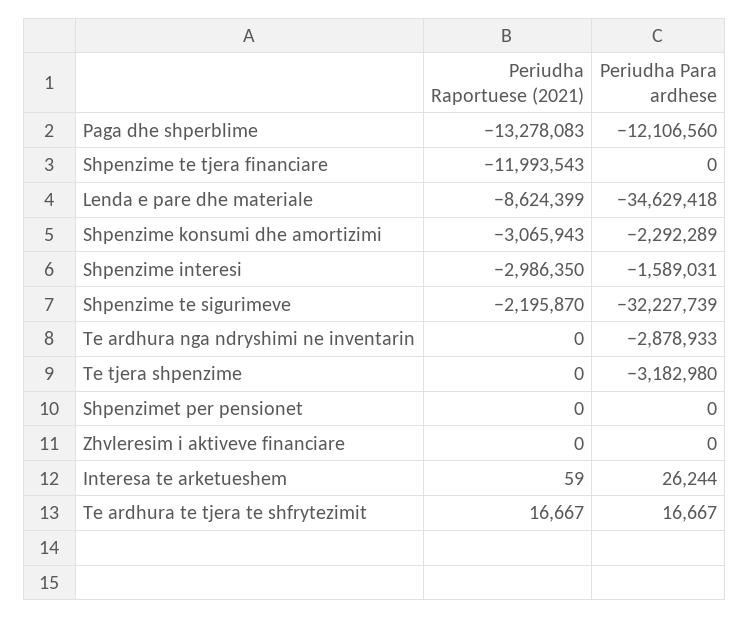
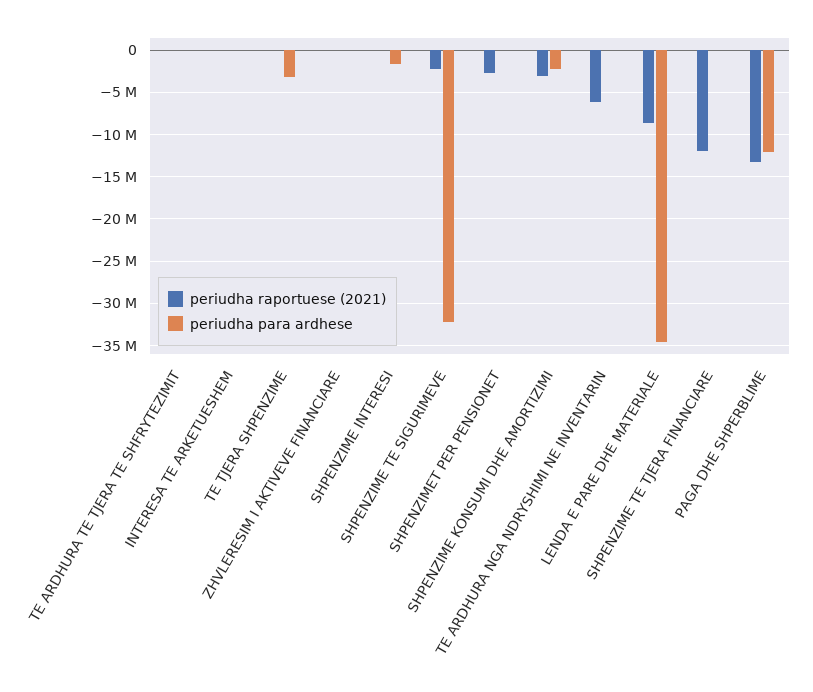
  {
    "Periudha Raportuese (2021)": {
      "Paga dhe shperblime": -13278083,
      "Shpenzime te tjera financiare": -11993543,
      "Lenda e pare dhe materiale": -8624399,
      "Shpenzime konsumi dhe amortizimi": -3065943,
-     "Shpenzime interesi": -2986350,
+     "Shpenzime interesi": 0,
      "Shpenzime te sigurimeve": -2195870,
-     "Te ardhura nga ndryshimi ne inventarin": 0,
+     "Te ardhura nga ndryshimi ne inventarin": -6000000,
      "Te tjera shpenzime": 0,
-     "Shpenzimet per pensionet": 0,
+     "Shpenzimet per pensionet": -3000000,
      "Zhvleresim i aktiveve financiare": 0,
      "Interesa te arketueshem": 59,
      "Te ardhura te tjera te shfrytezimit": 16667
    },
    "Periudha Para ardhese": {
      "Paga dhe shperblime": -12106560,
      "Shpenzime te tjera financiare": 0,
      "Lenda e pare dhe materiale": -34629418,
      "Shpenzime konsumi dhe amortizimi": -2292289,
      "Shpenzime interesi": -1589031,
      "Shpenzime te sigurimeve": -32227739,
-     "Te ardhura nga ndryshimi ne inventarin": -2878933,
+     "Te ardhura nga ndryshimi ne inventarin": 0,
      "Te tjera shpenzime": -3182980,
      "Shpenzimet per pensionet": 0,
      "Zhvleresim i aktiveve financiare": 0,
      "Interesa te arketueshem": 26244,
      "Te ardhura te tjera te shfrytezimit": 16667
    }
  }

